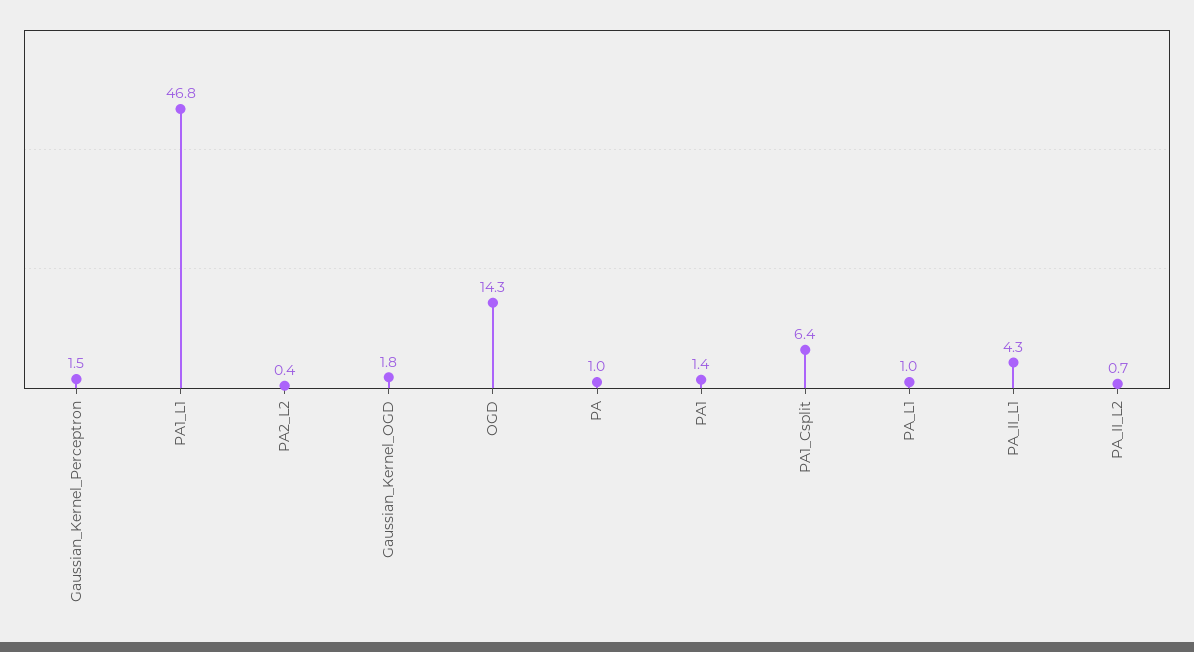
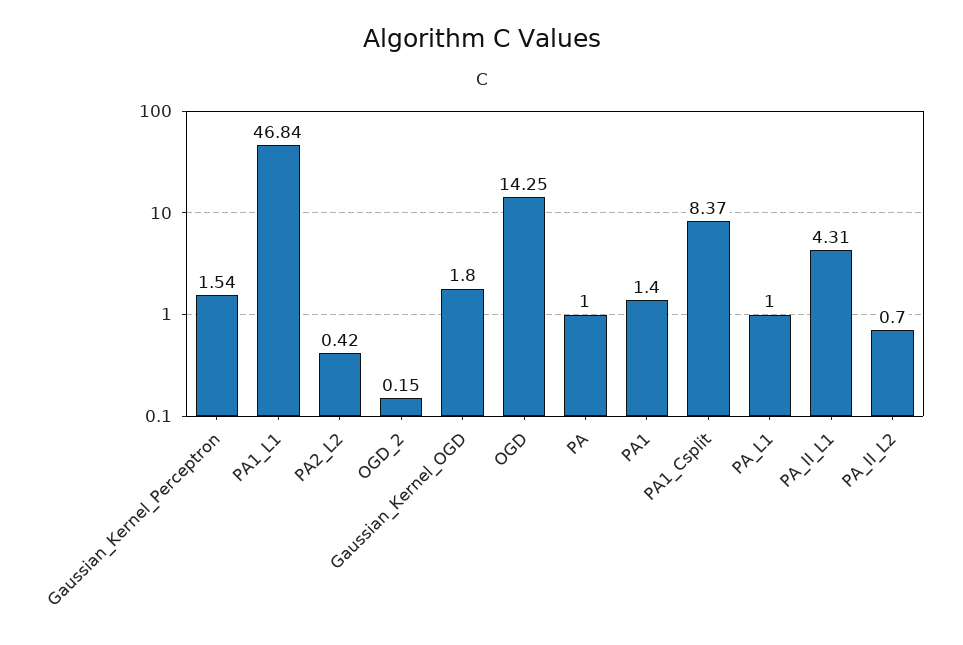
  {
    "Gaussian_Kernel_Perceptron": 1.54,
    "PA1_L1": 46.84,
    "PA2_L2": 0.42,
    "Gaussian_Kernel_OGD": 1.8,
    "OGD": 14.25,
    "PA": 1,
    "PA1": 1.4,
-   "PA1_Csplit": 6.4,
+   "PA1_Csplit": 8.37,
    "PA_L1": 1,
    "PA_II_L1": 4.31,
-   "PA_II_L2": 0.7
+   "PA_II_L2": 0.7,
+   "OGD_2": 0.15
  }

